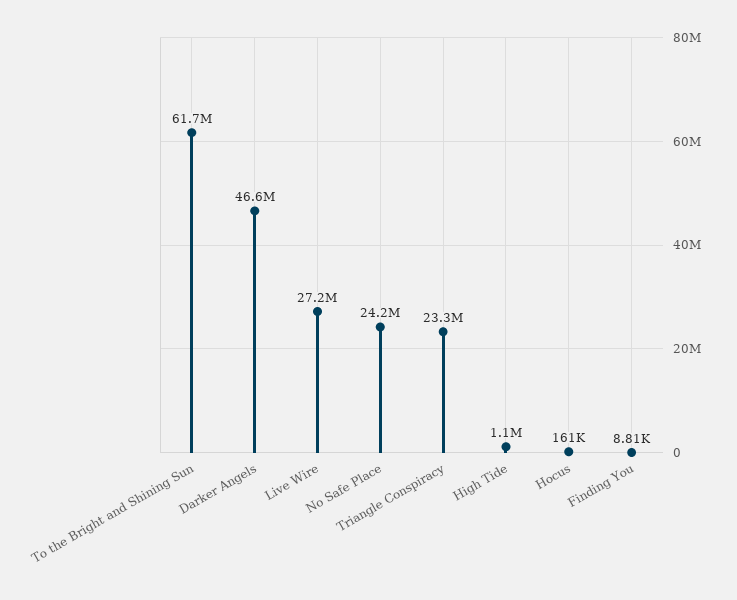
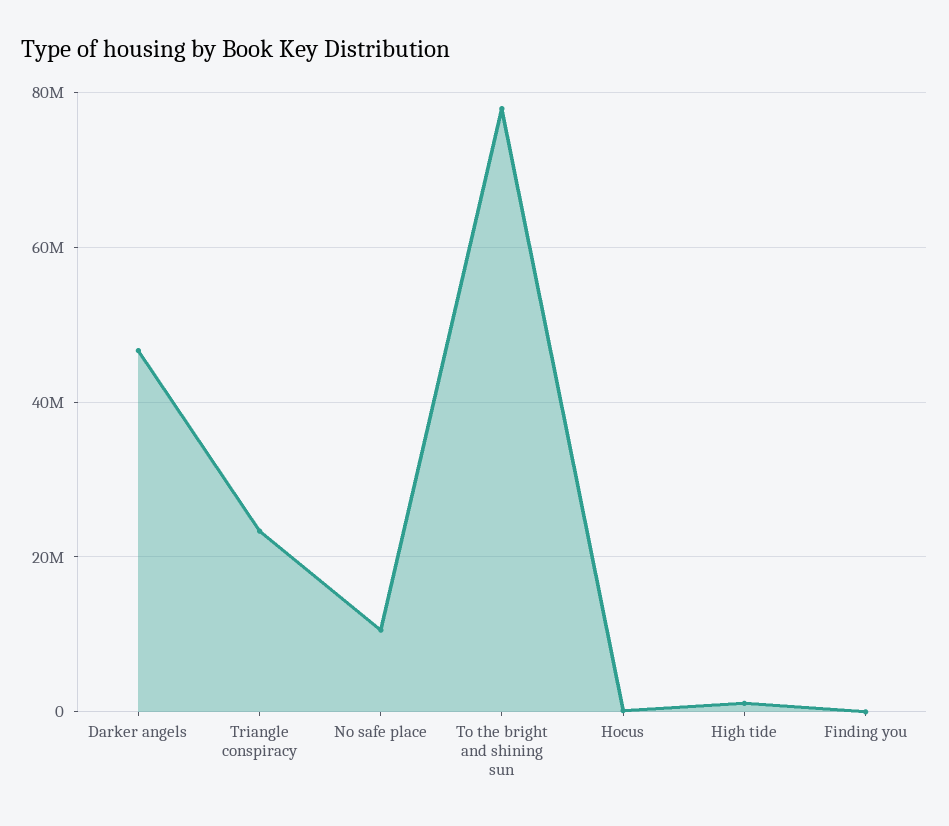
  {
-   "To the Bright and Shining Sun": 61700000,
+   "To the Bright and Shining Sun": 78000000,
    "Darker Angels": 46600000,
-   "Live Wire": 27200000,
-   "No Safe Place": 24200000,
+   "No Safe Place": 10000000,
    "Triangle Conspiracy": 23300000,
    "High Tide": 1100000,
    "Hocus": 161000,
    "Finding You": 8810
  }

